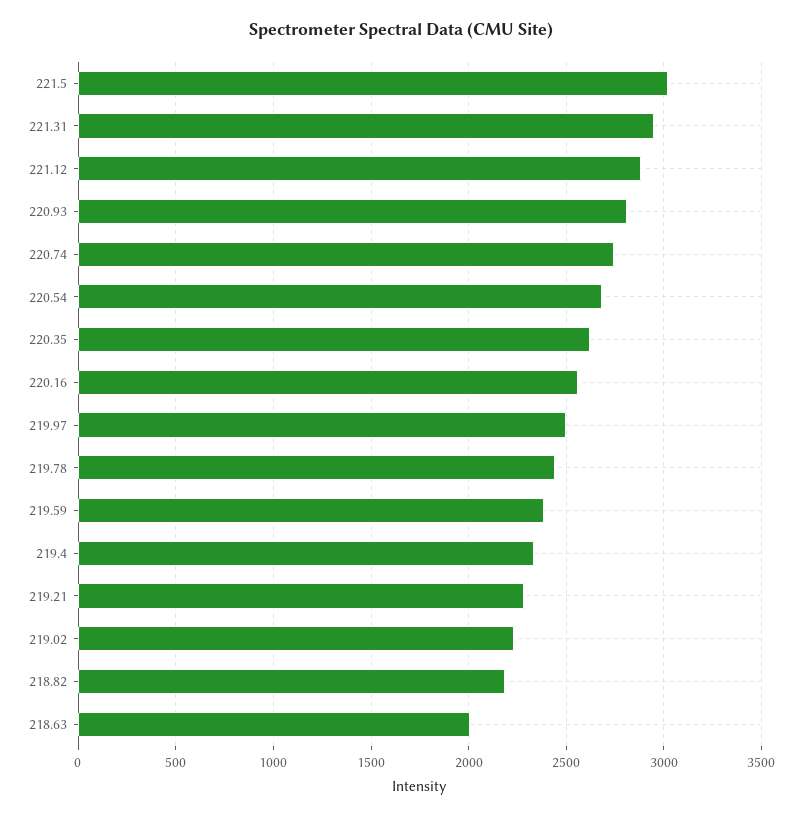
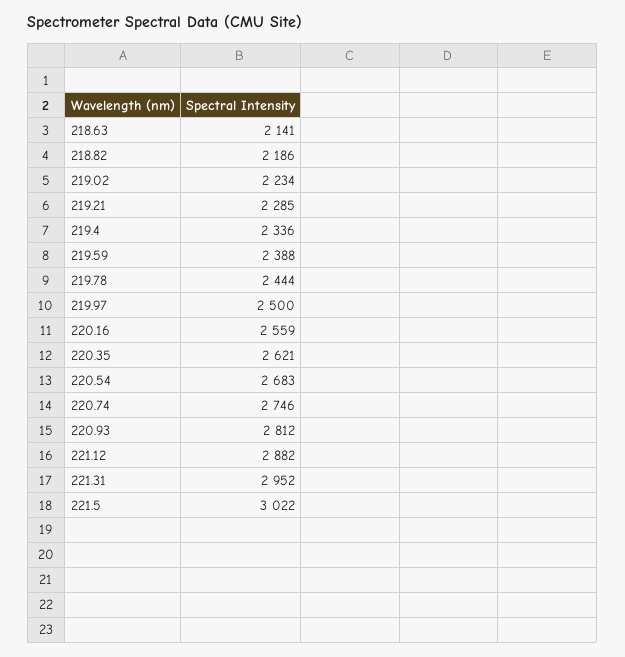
  {
    "221.5": 3022,
    "221.31": 2952,
    "221.12": 2882,
    "220.93": 2812,
    "220.74": 2746,
    "220.54": 2683,
    "220.35": 2621,
    "220.16": 2559,
    "219.97": 2500,
    "219.78": 2444,
    "219.59": 2388,
    "219.4": 2336,
    "219.21": 2285,
    "219.02": 2234,
    "218.82": 2186,
-   "218.63": 2000
+   "218.63": 2141
  }

